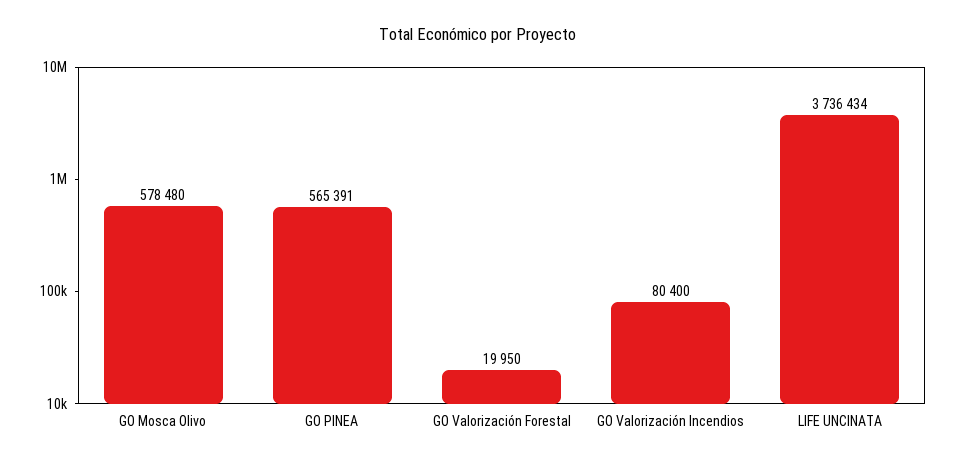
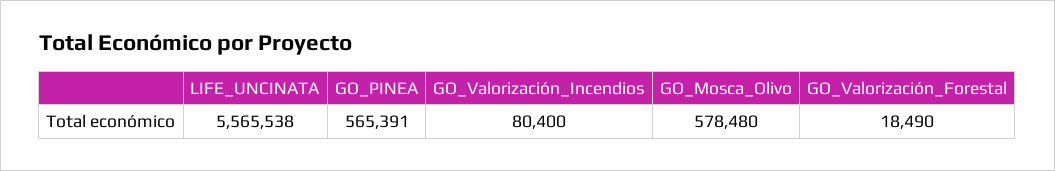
  {
    "GO Mosca Olivo": 578480,
    "GO PINEA": 565391,
-   "GO Valorización Forestal": 19950,
+   "GO Valorización Forestal": 18490,
    "GO Valorización Incendios": 80400,
-   "LIFE UNCINATA": 3736434
+   "LIFE UNCINATA": 5565538
  }

